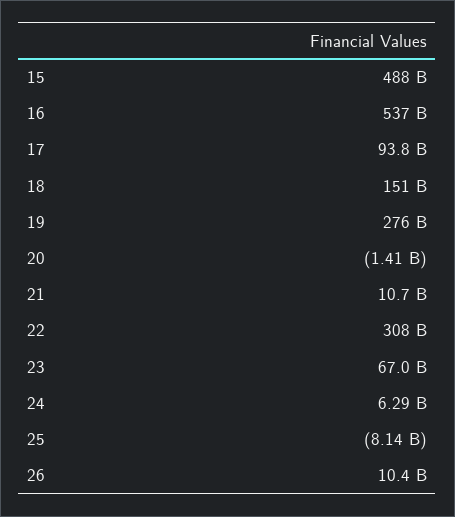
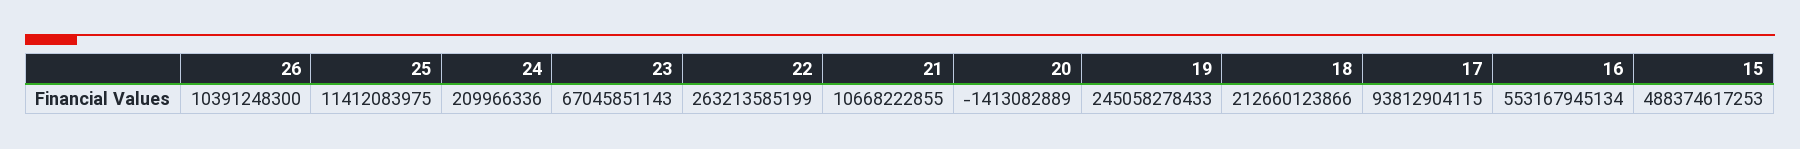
  {
    "15": 488374617253,
-   "16": 537000000000,
+   "16": 553167945134,
    "17": 93812904115,
-   "18": 151000000000,
+   "18": 212660123866,
-   "19": 276000000000,
+   "19": 245058278433,
    "20": -1413082889,
    "21": 10668222855,
-   "22": 308000000000,
+   "22": 263213585199,
    "23": 67045851143,
-   "24": 6290000000,
+   "24": 209966336,
-   "25": -8140000000,
+   "25": 11412083975,
    "26": 10391248300
  }

